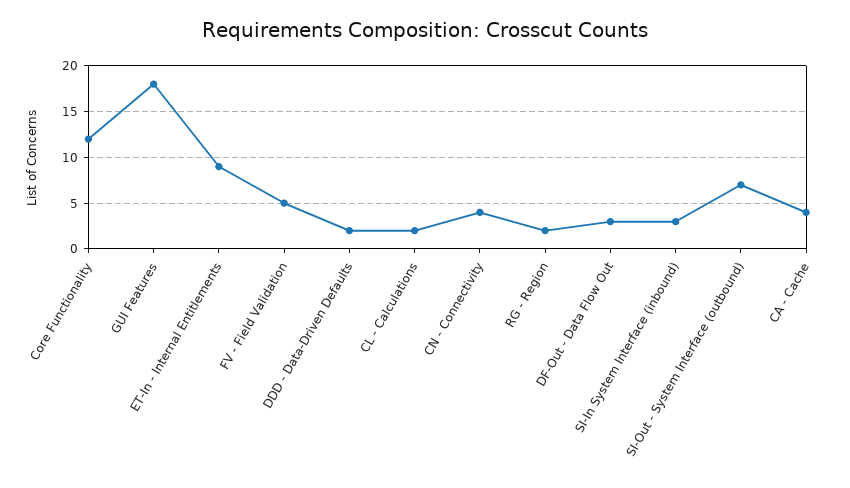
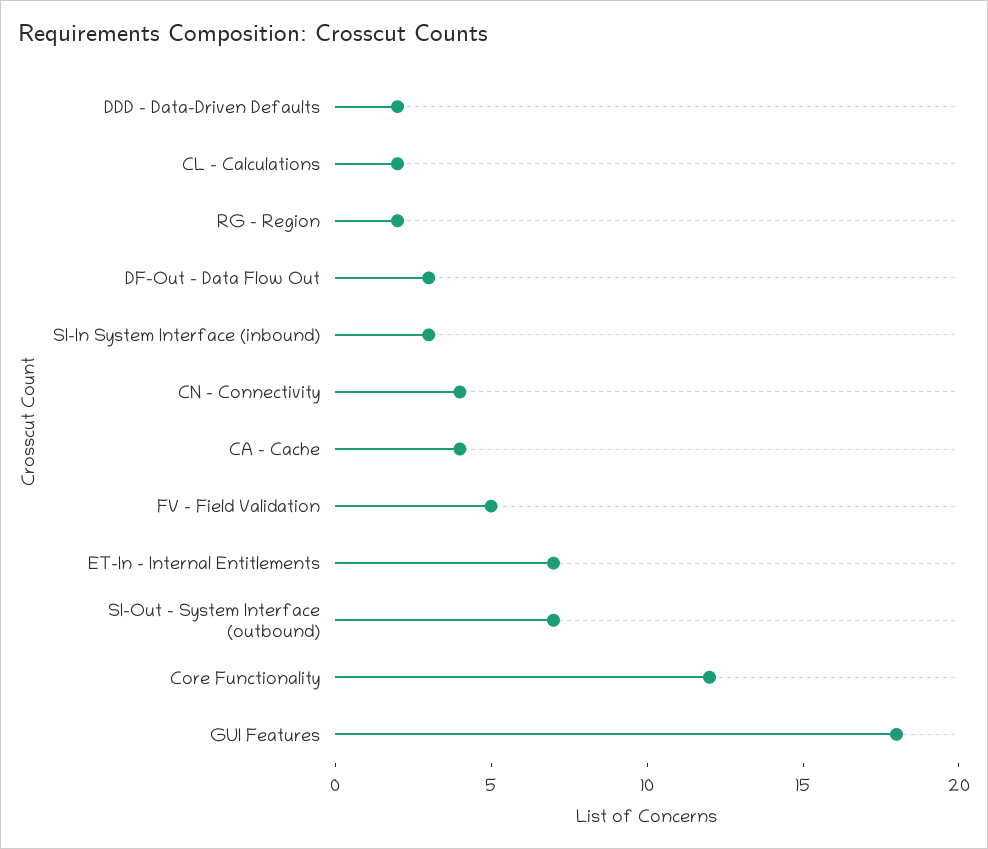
  {
    "Core Functionality": 12,
    "GUI Features": 18,
-   "ET-In - Internal Entitlements": 9,
+   "ET-In - Internal Entitlements": 7,
    "FV - Field Validation": 5,
    "DDD - Data-Driven Defaults": 2,
    "CL - Calculations": 2,
    "CN - Connectivity": 4,
    "RG - Region": 2,
    "DF-Out - Data Flow Out": 3,
    "SI-In System Interface (inbound)": 3,
    "SI-Out - System Interface (outbound)": 7,
    "CA - Cache": 4
  }

